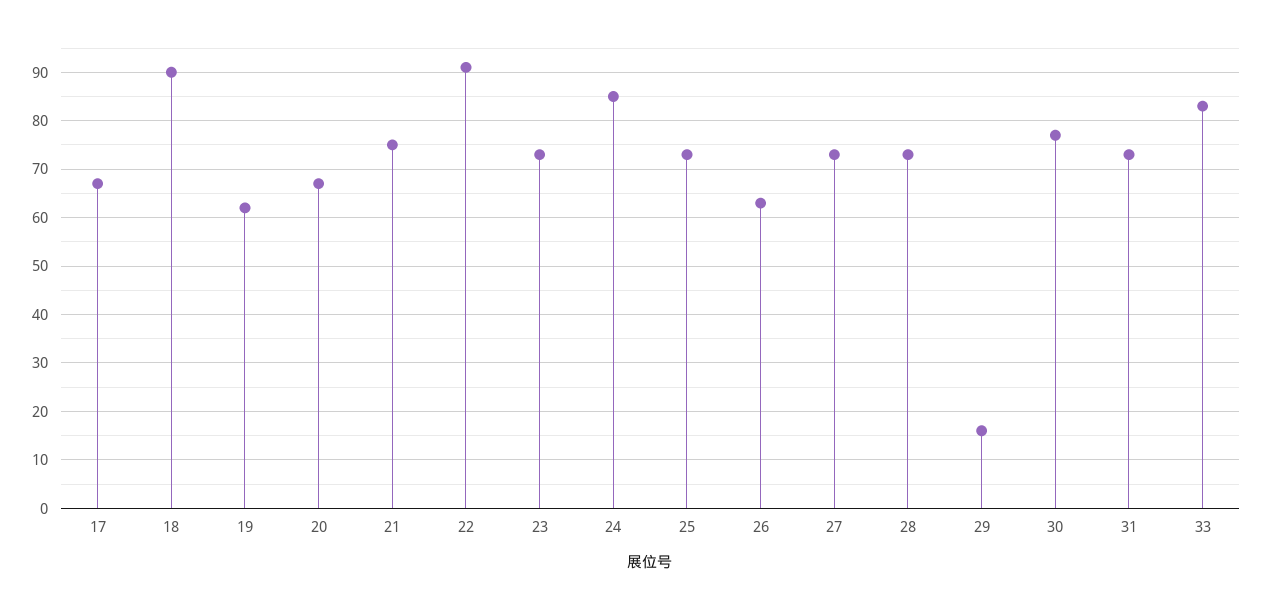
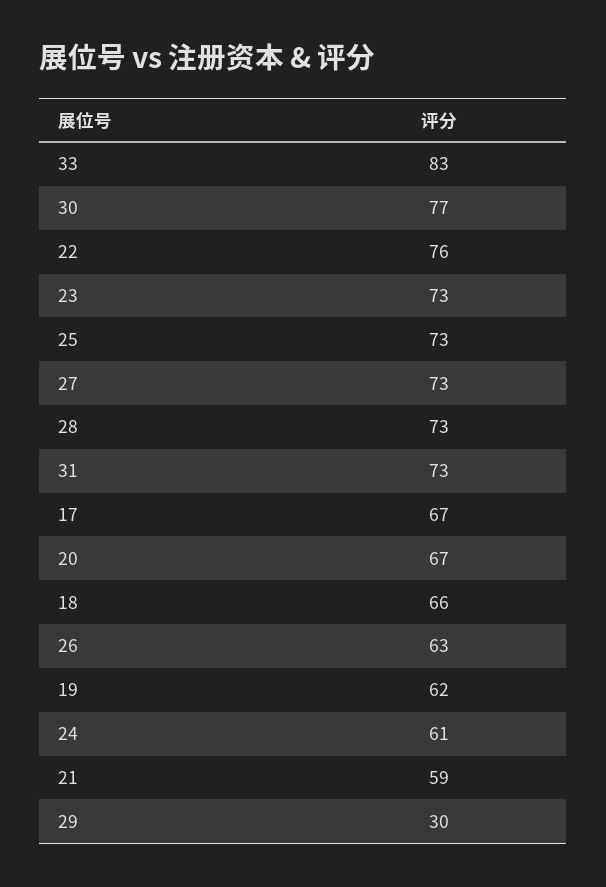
  {
    "17": 67,
-   "18": 90,
+   "18": 66,
    "19": 62,
    "20": 67,
-   "21": 75,
+   "21": 59,
-   "22": 90,
+   "22": 76,
    "23": 73,
-   "24": 85,
+   "24": 61,
    "25": 73,
    "26": 63,
    "27": 73,
    "28": 73,
-   "29": 15,
+   "29": 30,
    "30": 77,
    "31": 73,
    "33": 83
  }

